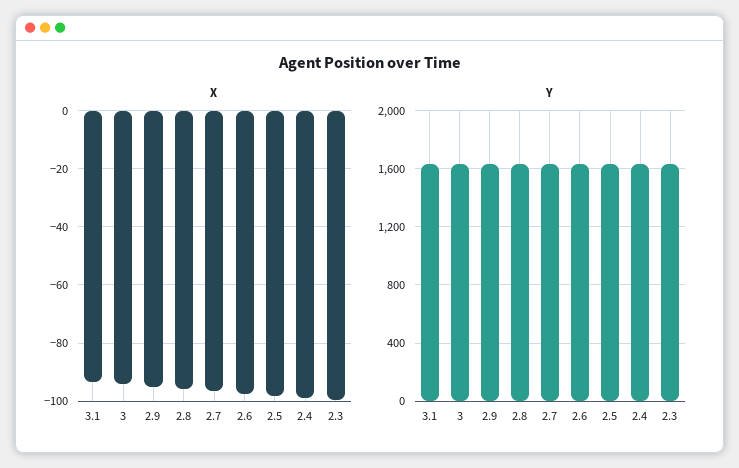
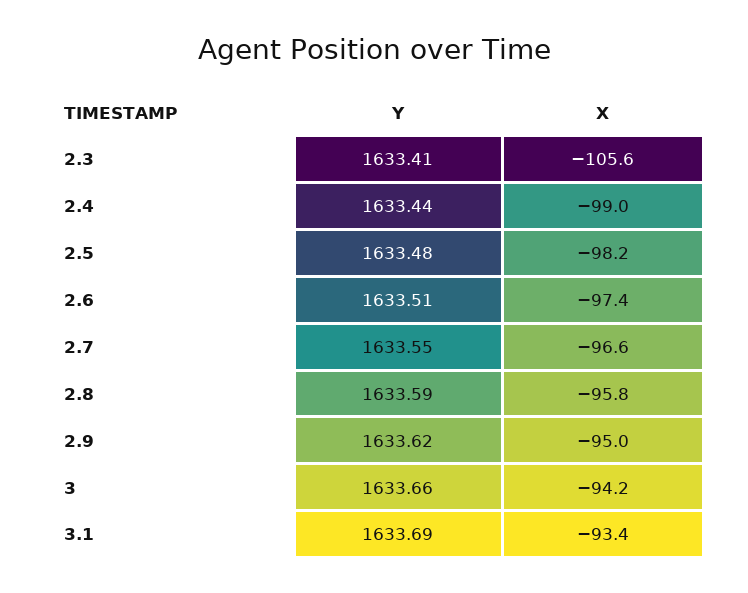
  {
    "X": {
      "3.1": -93.4,
      "3": -94.2,
      "2.9": -95,
      "2.8": -95.8,
      "2.7": -96.6,
      "2.6": -97.4,
      "2.5": -98.2,
      "2.4": -99,
-     "2.3": -100
+     "2.3": -105.6
    },
    "Y": {
      "3.1": 1633.69,
      "3": 1633.66,
      "2.9": 1633.62,
      "2.8": 1633.59,
      "2.7": 1633.55,
      "2.6": 1633.51,
      "2.5": 1633.48,
      "2.4": 1633.44,
      "2.3": 1633.41
    }
  }

